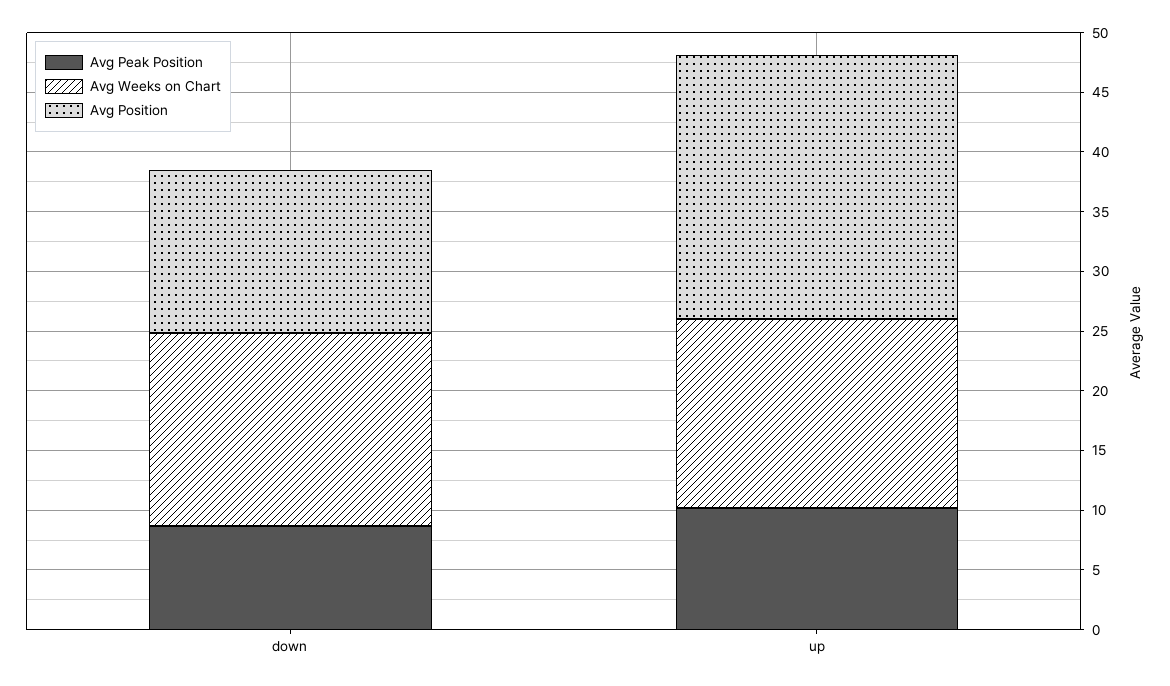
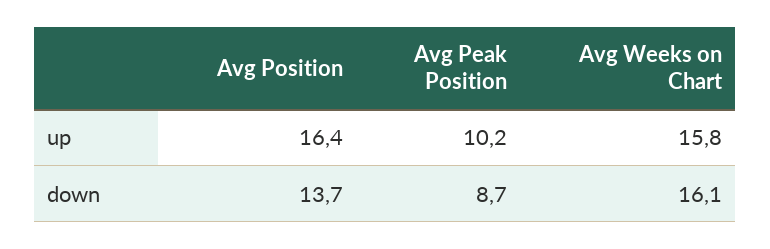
  {
    "Avg Peak Position": {
      "down": 8.7,
      "up": 10.2
    },
    "Avg Weeks on Chart": {
      "down": 16.1,
      "up": 15.8
    },
    "Avg Position": {
      "down": 13.7,
-     "up": 22
+     "up": 16.4
    }
  }

